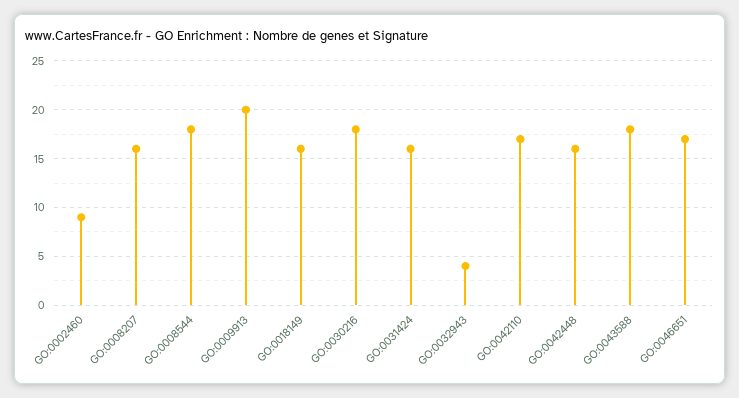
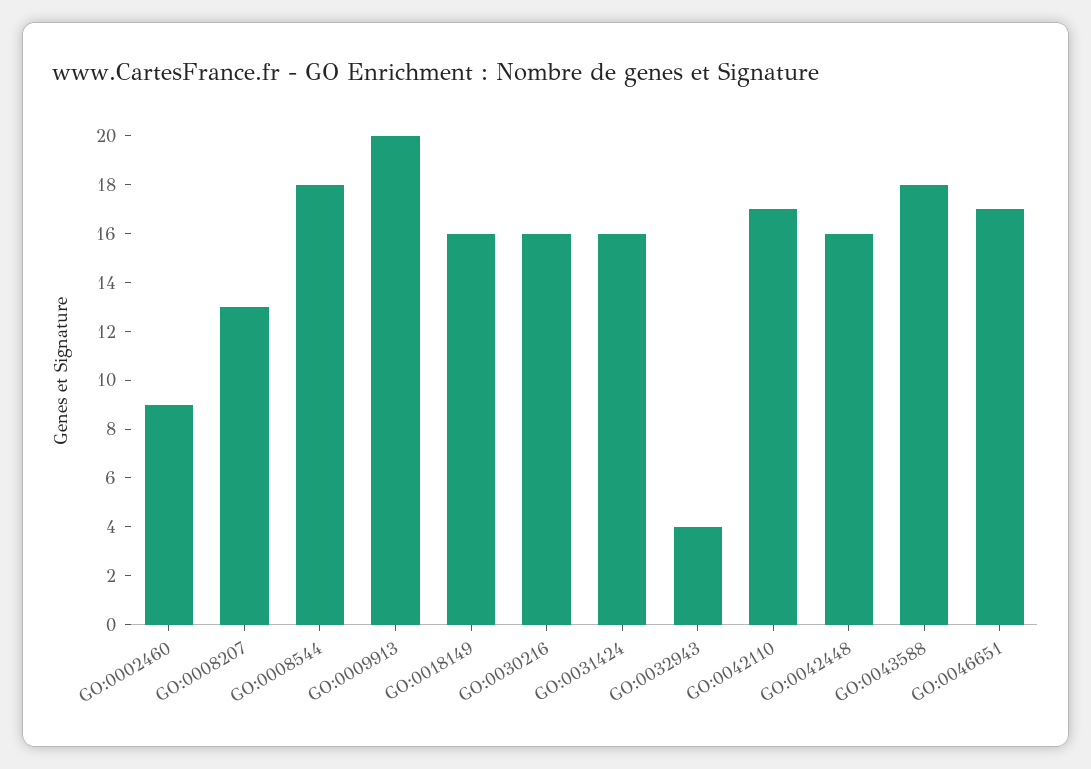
  {
    "GO:0002460": 9,
-   "GO:0008207": 16,
+   "GO:0008207": 13,
    "GO:0008544": 18,
    "GO:0009913": 20,
    "GO:0018149": 16,
-   "GO:0030216": 18,
+   "GO:0030216": 16,
    "GO:0031424": 16,
    "GO:0032943": 4,
    "GO:0042110": 17,
    "GO:0042448": 16,
    "GO:0043588": 18,
    "GO:0046651": 17
  }

